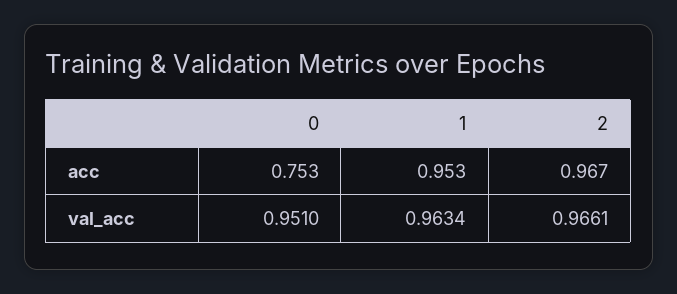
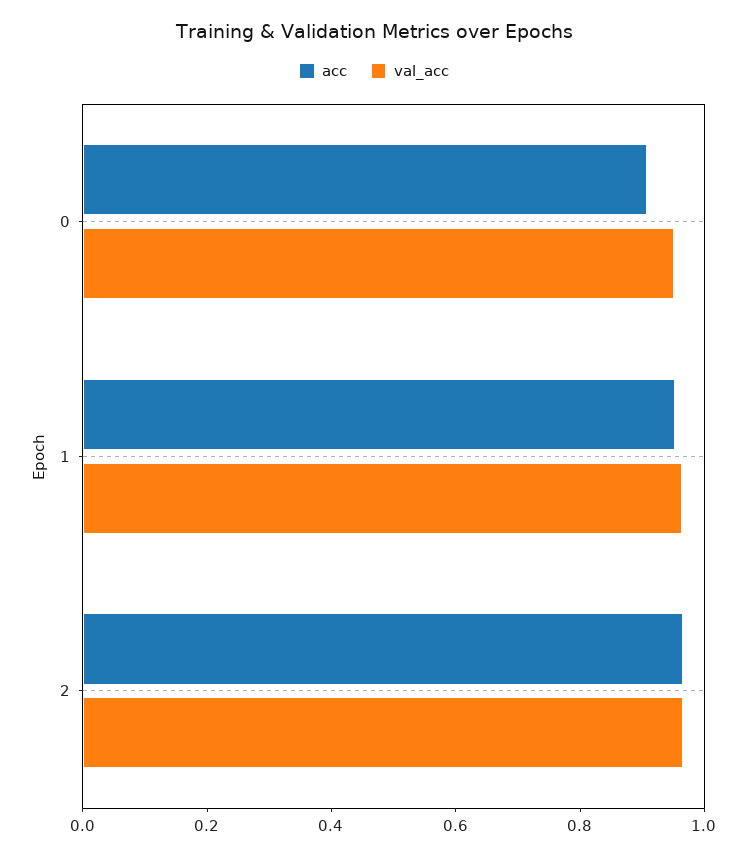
  {
    "acc": {
-     "0": 0.753,
+     "0": 0.9,
      "1": 0.953,
      "2": 0.967
    },
    "val_acc": {
      "0": 0.951,
      "1": 0.9634,
      "2": 0.9661
    }
  }

